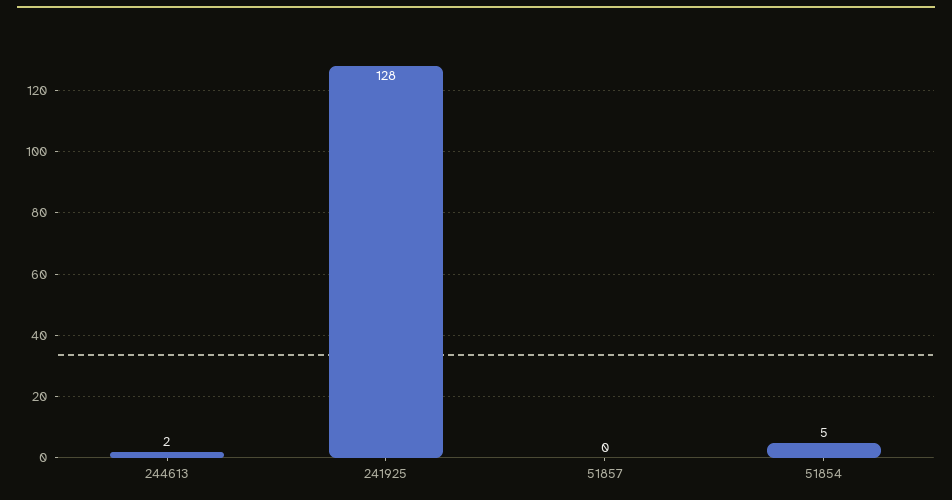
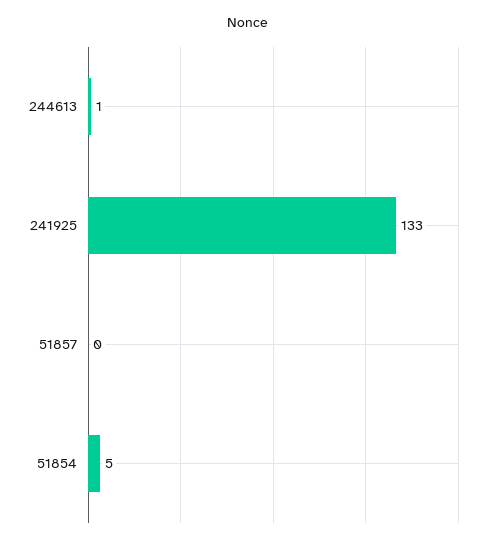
  {
-   "244613": 2,
+   "244613": 1,
-   "241925": 128,
+   "241925": 133,
    "51857": 0,
    "51854": 5
  }

